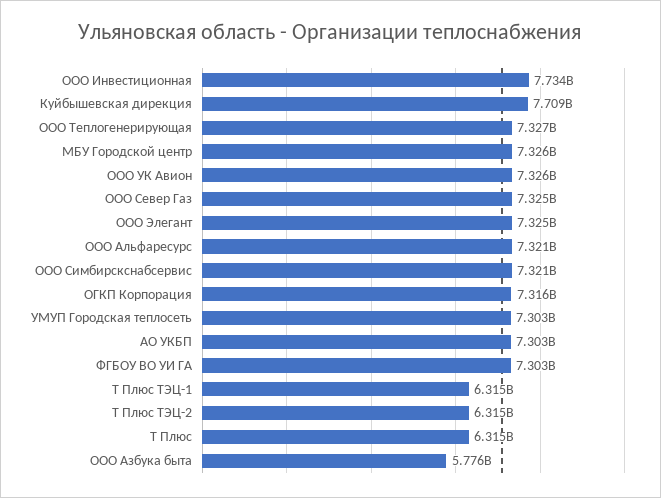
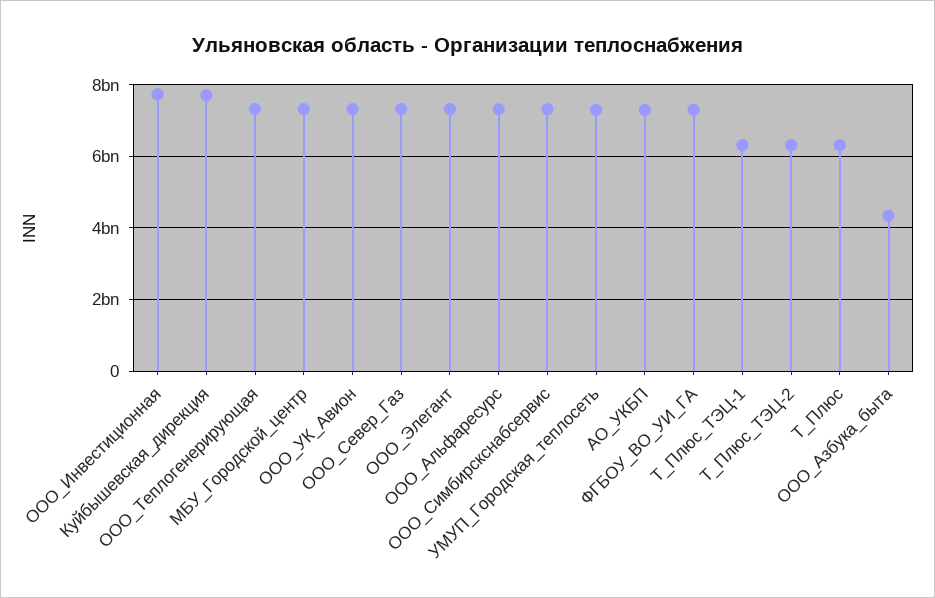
  {
    "ООО Инвестиционная": 7734000000,
    "Куйбышевская дирекция": 7709000000,
    "ООО Теплогенерирующая": 7327000000,
    "МБУ Городской центр": 7326000000,
    "ООО УК Авион": 7326000000,
    "ООО Север Газ": 7325000000,
    "ООО Элегант": 7325000000,
    "ООО Альфаресурс": 7321000000,
    "ООО Симбирскснабсервис": 7321000000,
-   "ОГКП Корпорация": 7316000000,
    "УМУП Городская теплосеть": 7303000000,
    "АО УКБП": 7303000000,
    "ФГБОУ ВО УИ ГА": 7303000000,
    "Т Плюс ТЭЦ-1": 6315000000,
    "Т Плюс ТЭЦ-2": 6315000000,
    "Т Плюс": 6315000000,
-   "ООО Азбука быта": 5776000000
+   "ООО Азбука быта": 4400000000
  }

